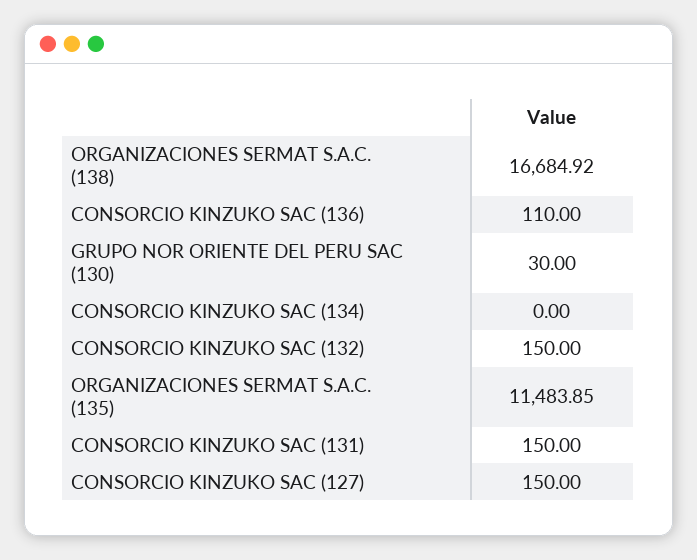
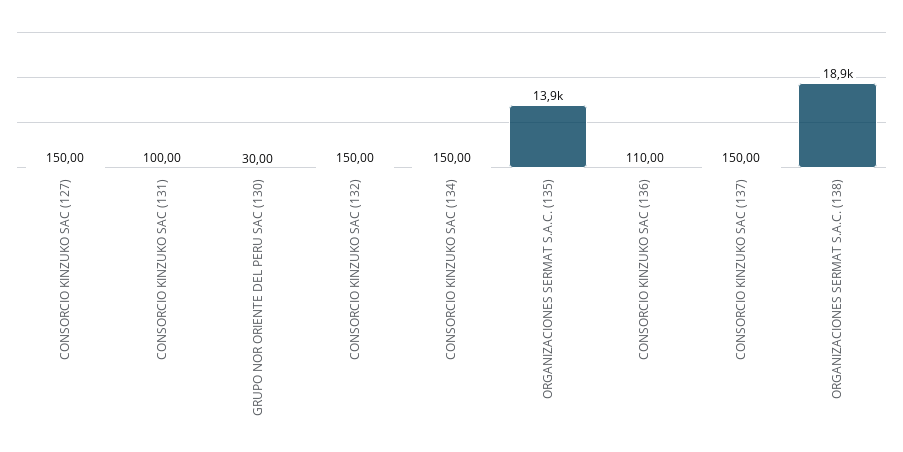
  {
-   "ORGANIZACIONES SERMAT S.A.C. (138)": 16684.92,
+   "ORGANIZACIONES SERMAT S.A.C. (138)": 18900,
    "CONSORCIO KINZUKO SAC (136)": 110,
    "GRUPO NOR ORIENTE DEL PERU SAC (130)": 30,
-   "CONSORCIO KINZUKO SAC (134)": 0,
+   "CONSORCIO KINZUKO SAC (134)": 150,
    "CONSORCIO KINZUKO SAC (132)": 150,
-   "ORGANIZACIONES SERMAT S.A.C. (135)": 11483.85,
+   "ORGANIZACIONES SERMAT S.A.C. (135)": 13900,
-   "CONSORCIO KINZUKO SAC (131)": 150,
+   "CONSORCIO KINZUKO SAC (131)": 100,
-   "CONSORCIO KINZUKO SAC (127)": 150
+   "CONSORCIO KINZUKO SAC (127)": 150,
+   "CONSORCIO KINZUKO SAC (137)": 150
  }

